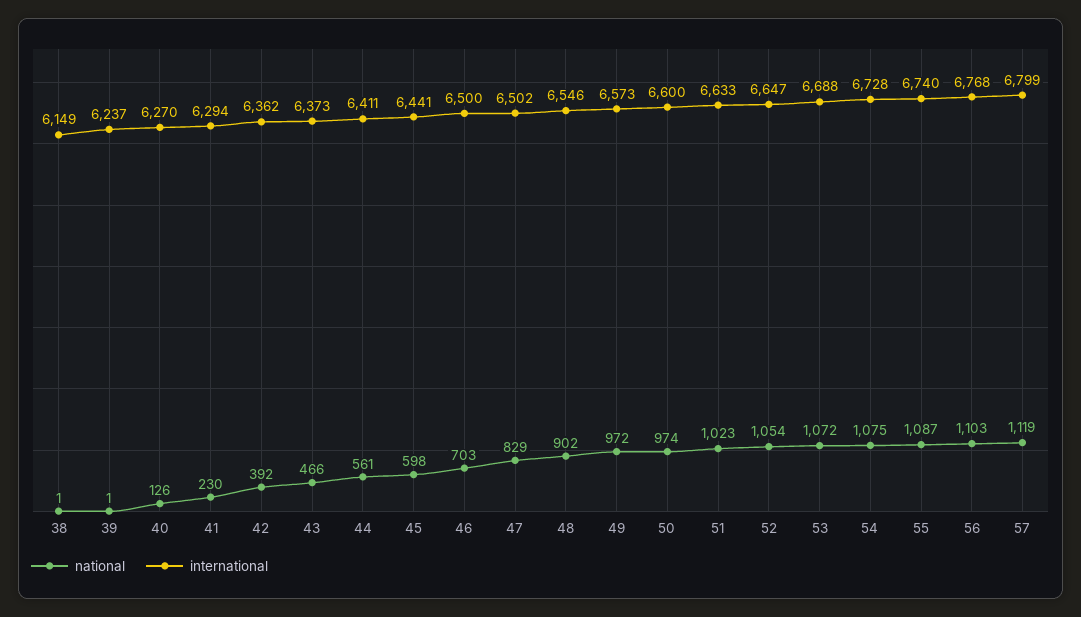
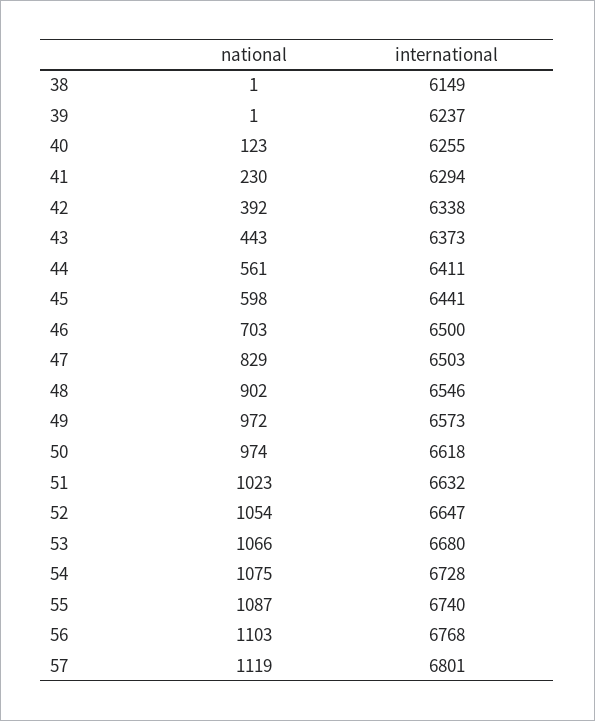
  {
    "national": {
      "38": 1,
      "39": 1,
-     "40": 126,
+     "40": 123,
      "41": 230,
      "42": 392,
-     "43": 466,
+     "43": 443,
      "44": 561,
      "45": 598,
      "46": 703,
      "47": 829,
      "48": 902,
      "49": 972,
      "50": 974,
      "51": 1023,
      "52": 1054,
-     "53": 1072,
+     "53": 1066,
      "54": 1075,
      "55": 1087,
      "56": 1103,
      "57": 1119
    },
    "international": {
      "38": 6149,
      "39": 6237,
-     "40": 6270,
+     "40": 6255,
      "41": 6294,
-     "42": 6362,
+     "42": 6338,
      "43": 6373,
      "44": 6411,
      "45": 6441,
      "46": 6500,
-     "47": 6502,
+     "47": 6503,
      "48": 6546,
      "49": 6573,
-     "50": 6600,
+     "50": 6618,
-     "51": 6633,
+     "51": 6632,
      "52": 6647,
-     "53": 6688,
+     "53": 6680,
      "54": 6728,
      "55": 6740,
      "56": 6768,
-     "57": 6799
+     "57": 6801
    }
  }

